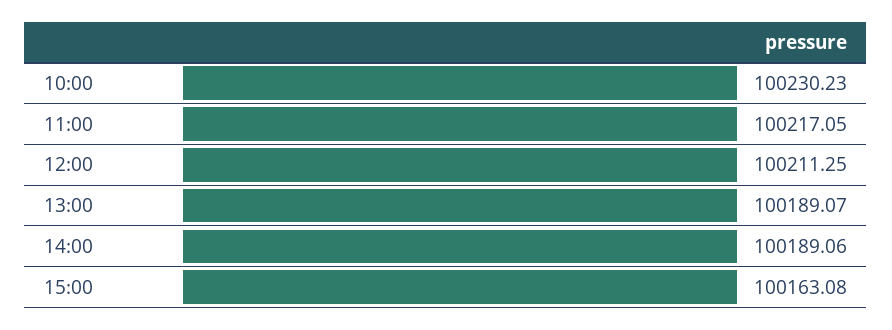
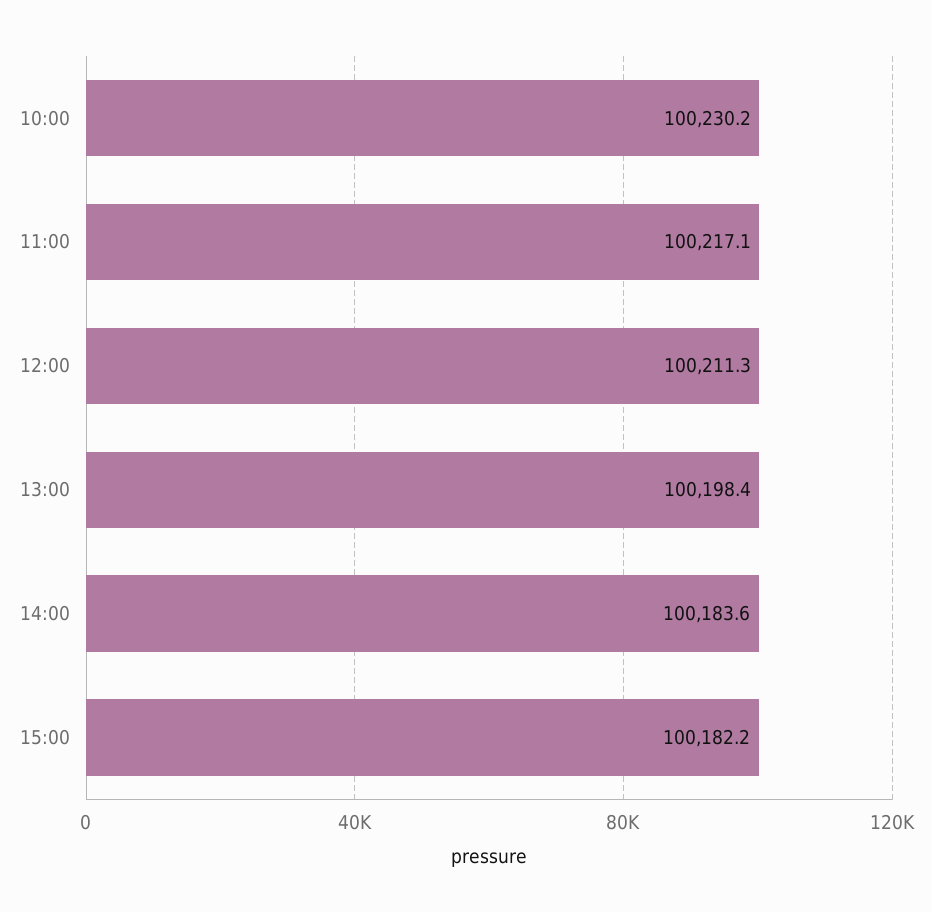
  {
    "10:00": 100230.23,
    "11:00": 100217.05,
    "12:00": 100211.25,
-   "13:00": 100189.07,
+   "13:00": 100198.4,
-   "14:00": 100189.06,
+   "14:00": 100183.6,
-   "15:00": 100163.08
+   "15:00": 100182.2
  }

